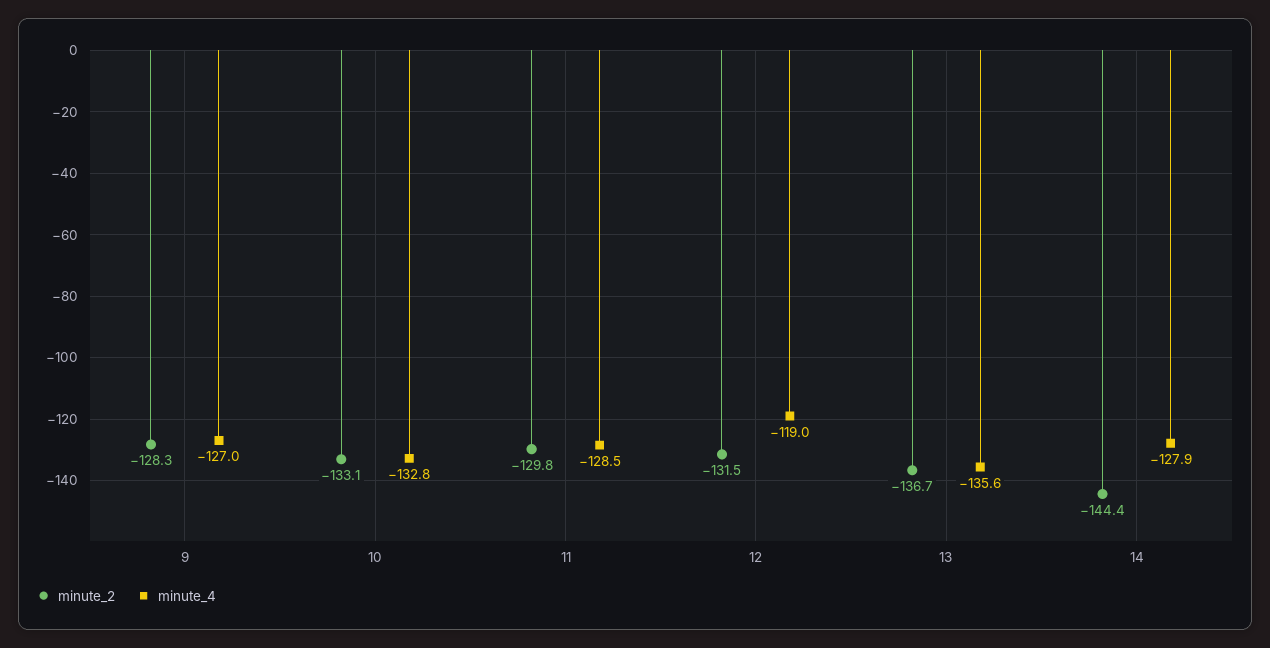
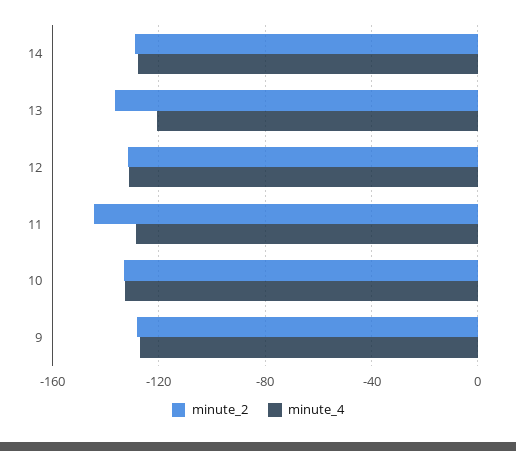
  {
    "minute_2": {
      "9": -128.3,
      "10": -133.1,
-     "11": -129.8,
+     "11": -145,
      "12": -131.5,
      "13": -136.7,
-     "14": -144.4
+     "14": -130
    },
    "minute_4": {
      "9": -127,
      "10": -132.8,
      "11": -128.5,
-     "12": -119,
+     "12": -130,
-     "13": -135.6,
+     "13": -120,
      "14": -127.9
    }
  }

